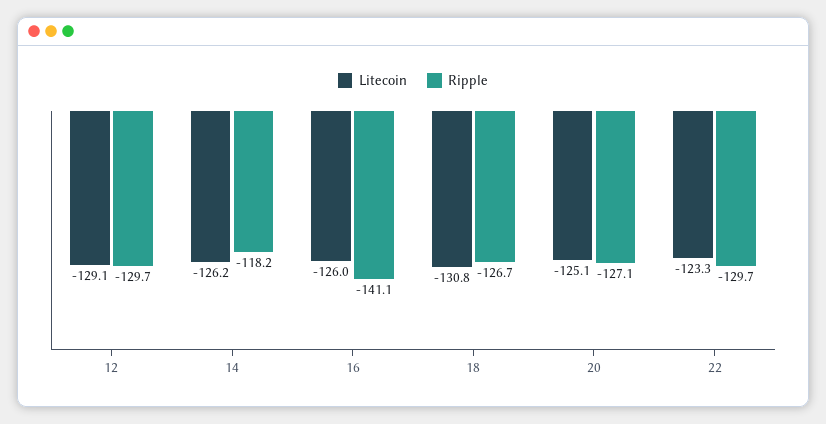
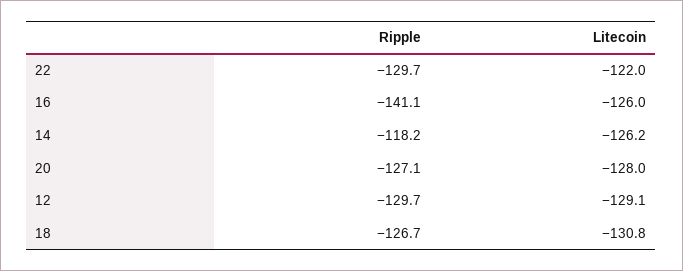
  {
    "Litecoin": {
      "12": -129.1,
      "14": -126.2,
      "16": -126,
      "18": -130.8,
-     "20": -125.1,
+     "20": -128,
-     "22": -123.3
+     "22": -122
    },
    "Ripple": {
      "12": -129.7,
      "14": -118.2,
      "16": -141.1,
      "18": -126.7,
      "20": -127.1,
      "22": -129.7
    }
  }

